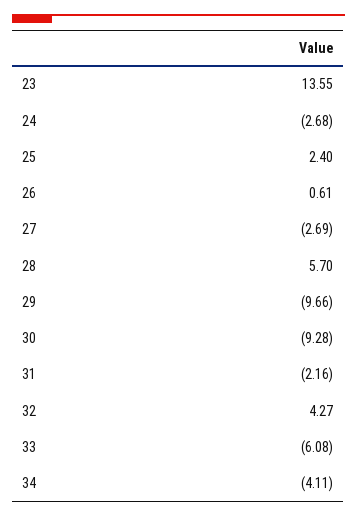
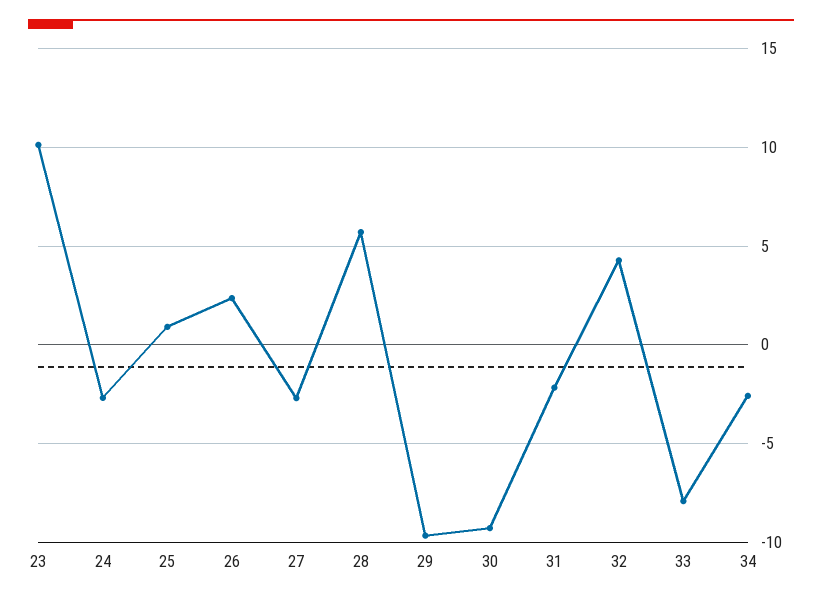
  {
-   "23": 13.55,
+   "23": 10,
    "24": -2.68,
-   "25": 2.4,
+   "25": 1,
-   "26": 0.61,
+   "26": 2.5,
    "27": -2.69,
    "28": 5.7,
    "29": -9.66,
    "30": -9.28,
    "31": -2.16,
    "32": 4.27,
-   "33": -6.08,
+   "33": -8,
-   "34": -4.11
+   "34": -2.5
  }

